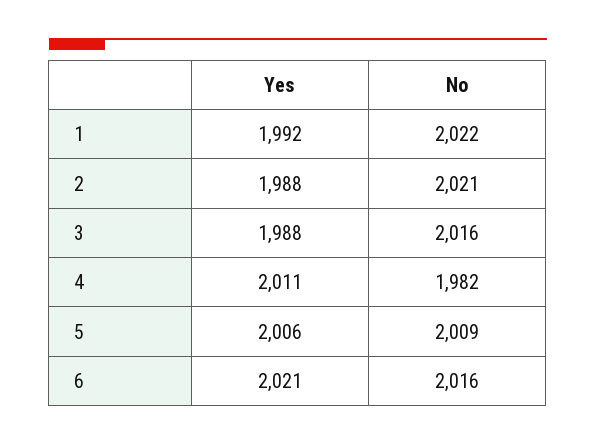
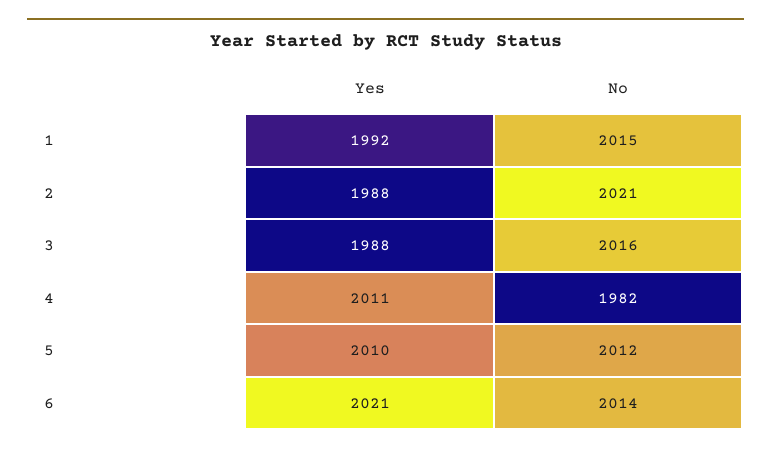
  {
    "Yes": {
      "1": 1992,
      "2": 1988,
      "3": 1988,
      "4": 2011,
-     "5": 2006,
+     "5": 2010,
      "6": 2021
    },
    "No": {
-     "1": 2022,
+     "1": 2015,
      "2": 2021,
      "3": 2016,
      "4": 1982,
-     "5": 2009,
+     "5": 2012,
-     "6": 2016
+     "6": 2014
    }
  }

